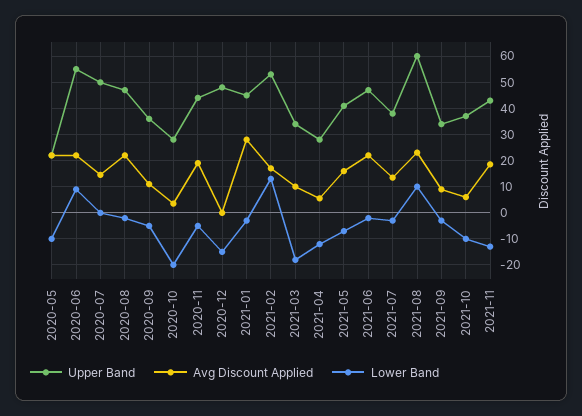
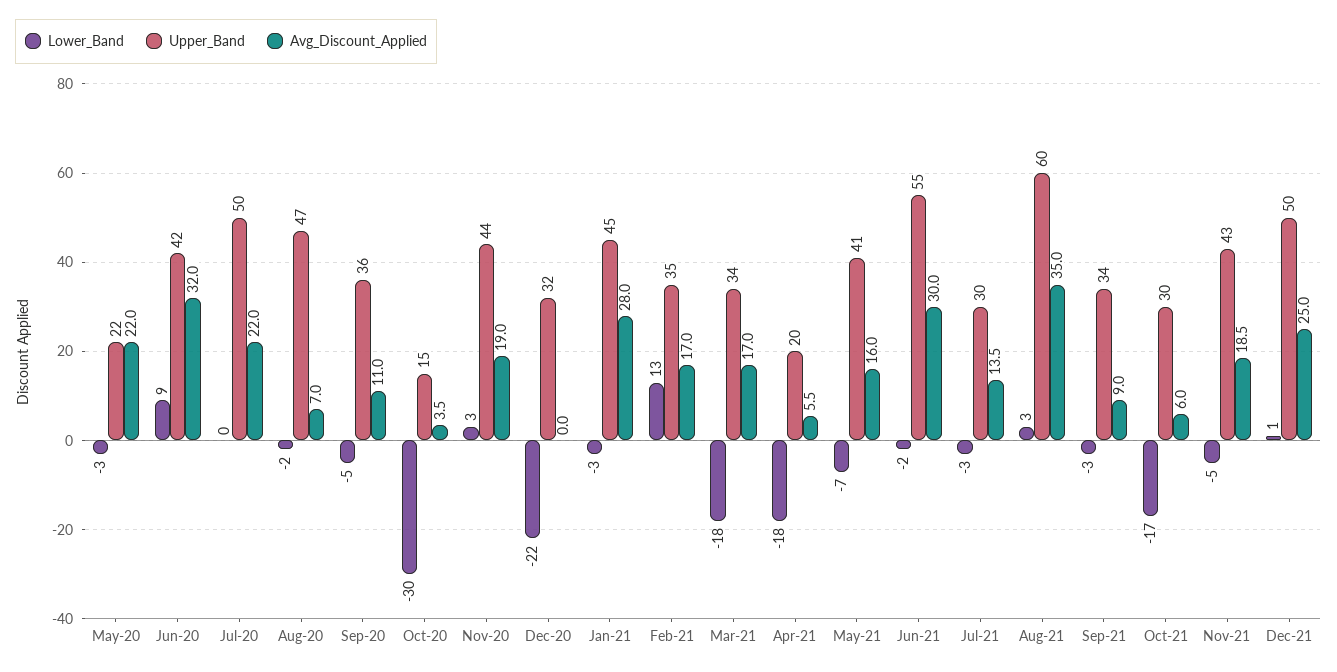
  {
    "Upper Band": {
      "2020-05": 22,
-     "2020-06": 55,
+     "2020-06": 42,
      "2020-07": 50,
      "2020-08": 47,
      "2020-09": 36,
-     "2020-10": 27.5,
+     "2020-10": 15,
      "2020-11": 44,
-     "2020-12": 47.5,
+     "2020-12": 32,
      "2021-01": 45,
-     "2021-02": 52.5,
+     "2021-02": 35,
      "2021-03": 34,
-     "2021-04": 27.5,
+     "2021-04": 20,
      "2021-05": 41,
-     "2021-06": 47.5,
+     "2021-06": 55,
-     "2021-07": 37.5,
+     "2021-07": 30,
      "2021-08": 60,
      "2021-09": 34,
-     "2021-10": 37.5,
+     "2021-10": 30,
-     "2021-11": 43
+     "2021-11": 43,
+     "Dec-21": 50
    },
    "Avg Discount Applied": {
      "2020-05": 22,
-     "2020-06": 22.5,
+     "2020-06": 32,
-     "2020-07": 15,
+     "2020-07": 22,
-     "2020-08": 22.5,
+     "2020-08": 7,
      "2020-09": 11,
      "2020-10": 3.5,
      "2020-11": 19,
      "2020-12": 0,
      "2021-01": 28,
      "2021-02": 17,
-     "2021-03": 10,
+     "2021-03": 17,
      "2021-04": 5.5,
      "2021-05": 16,
-     "2021-06": 22.5,
+     "2021-06": 30,
      "2021-07": 13.5,
-     "2021-08": 22.5,
+     "2021-08": 35,
      "2021-09": 9,
      "2021-10": 6,
-     "2021-11": 18.5
+     "2021-11": 18.5,
+     "Dec-21": 25
    },
    "Lower Band": {
-     "2020-05": -10,
+     "2020-05": -3,
      "2020-06": 9,
      "2020-07": 0,
      "2020-08": -2,
      "2020-09": -5,
-     "2020-10": -20,
+     "2020-10": -30,
-     "2020-11": -5,
+     "2020-11": 3,
-     "2020-12": -15,
+     "2020-12": -22,
      "2021-01": -3,
      "2021-02": 13,
      "2021-03": -18,
-     "2021-04": -12.5,
+     "2021-04": -18,
      "2021-05": -7,
      "2021-06": -2,
      "2021-07": -3,
-     "2021-08": 10,
+     "2021-08": 3,
      "2021-09": -3,
-     "2021-10": -10,
+     "2021-10": -17,
-     "2021-11": -12.5
+     "2021-11": -5,
+     "Dec-21": 1
    }
  }

